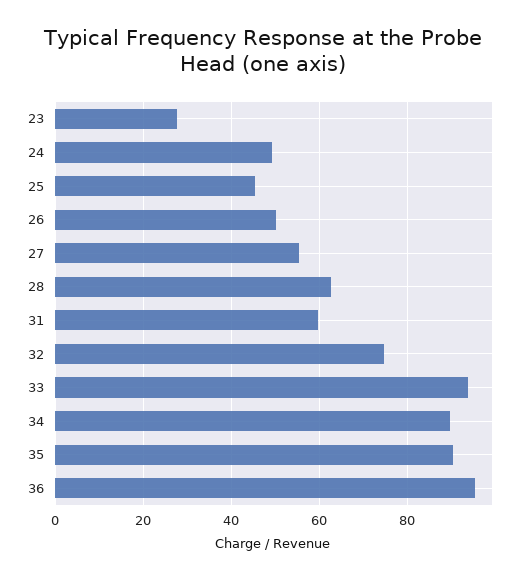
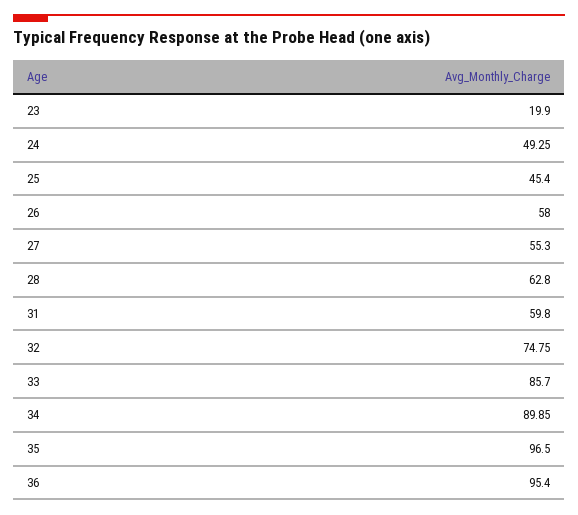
  {
-   "23": 28,
+   "23": 19.9,
    "24": 49.25,
    "25": 45.4,
-   "26": 50,
+   "26": 58,
    "27": 55.3,
    "28": 62.8,
    "31": 59.8,
    "32": 74.75,
-   "33": 94,
+   "33": 85.7,
    "34": 89.85,
-   "35": 90,
+   "35": 96.5,
    "36": 95.4
  }

